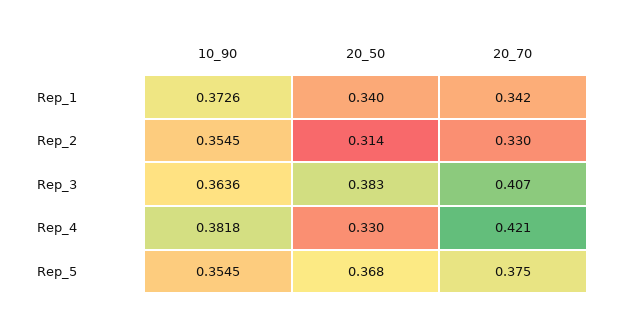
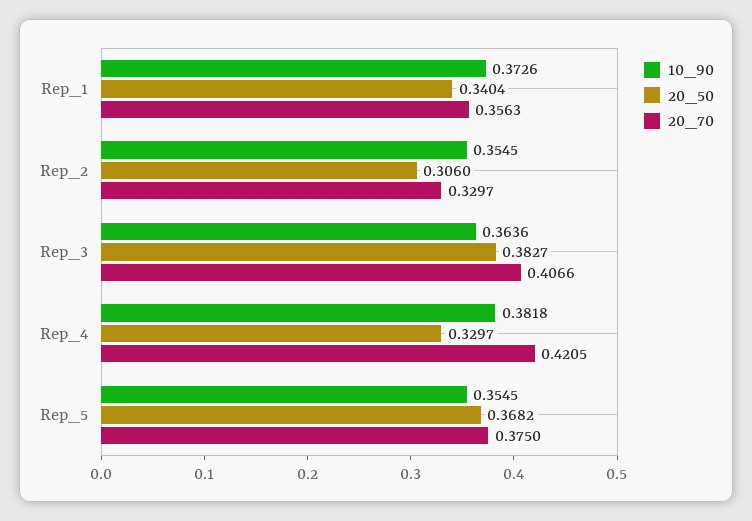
  {
    "10_90": {
      "Rep_1": 0.3726,
      "Rep_2": 0.3545,
      "Rep_3": 0.3636,
      "Rep_4": 0.3818,
      "Rep_5": 0.3545
    },
    "20_50": {
      "Rep_1": 0.3404,
-     "Rep_2": 0.314,
+     "Rep_2": 0.306,
      "Rep_3": 0.3827,
      "Rep_4": 0.3297,
      "Rep_5": 0.3682
    },
    "20_70": {
-     "Rep_1": 0.342,
+     "Rep_1": 0.3563,
      "Rep_2": 0.3297,
      "Rep_3": 0.4066,
      "Rep_4": 0.4205,
      "Rep_5": 0.375
    }
  }

